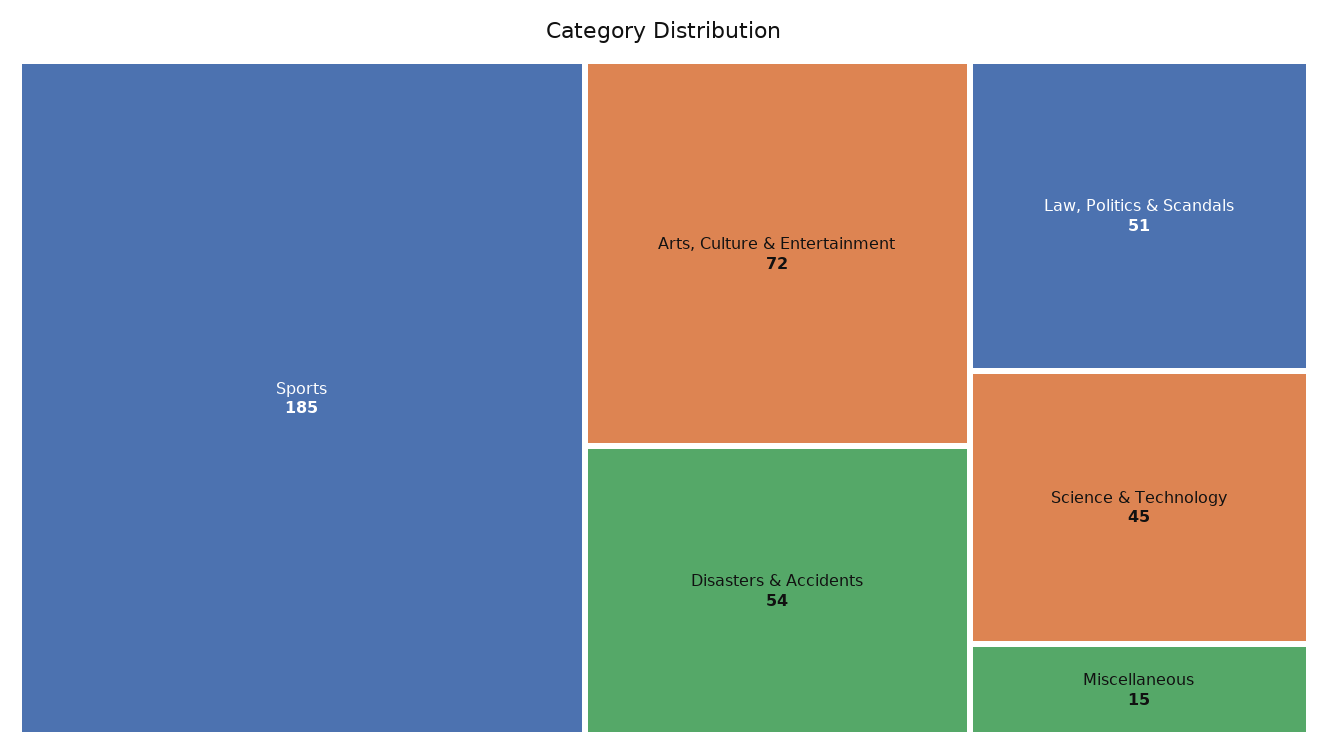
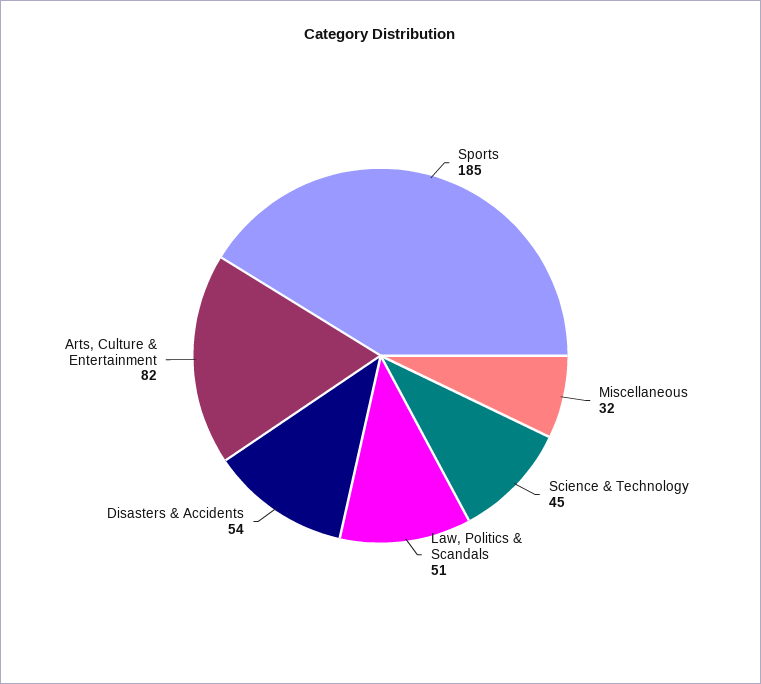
  {
    "Sports": 185,
-   "Arts, Culture & Entertainment": 72,
+   "Arts, Culture & Entertainment": 82,
    "Disasters & Accidents": 54,
    "Law, Politics & Scandals": 51,
    "Science & Technology": 45,
-   "Miscellaneous": 15
+   "Miscellaneous": 32
  }

